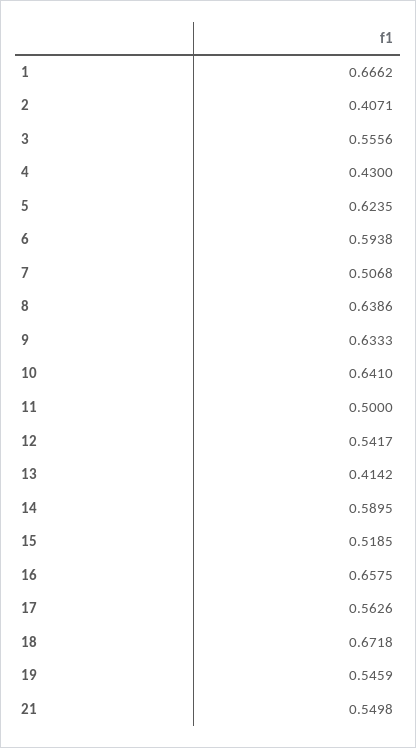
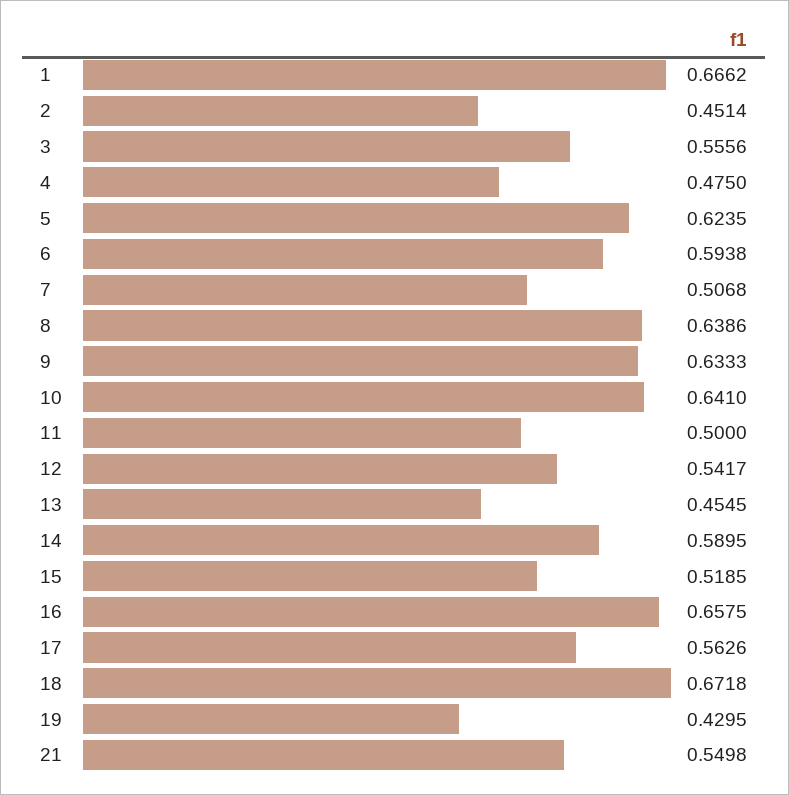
  {
    "1": 0.6662,
-   "2": 0.4071,
+   "2": 0.4514,
    "3": 0.5556,
-   "4": 0.43,
+   "4": 0.475,
    "5": 0.6235,
    "6": 0.5938,
    "7": 0.5068,
    "8": 0.6386,
    "9": 0.6333,
    "10": 0.641,
    "11": 0.5,
    "12": 0.5417,
-   "13": 0.4142,
+   "13": 0.4545,
    "14": 0.5895,
    "15": 0.5185,
    "16": 0.6575,
    "17": 0.5626,
    "18": 0.6718,
-   "19": 0.5459,
+   "19": 0.4295,
    "21": 0.5498
  }

